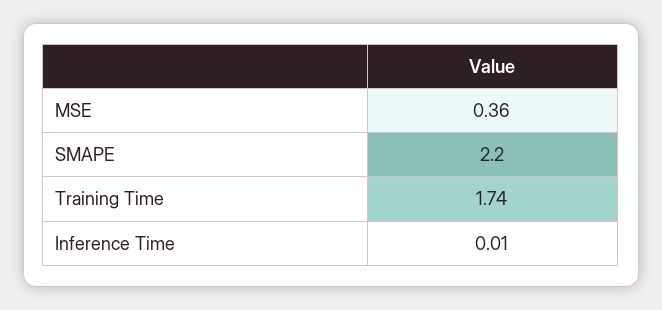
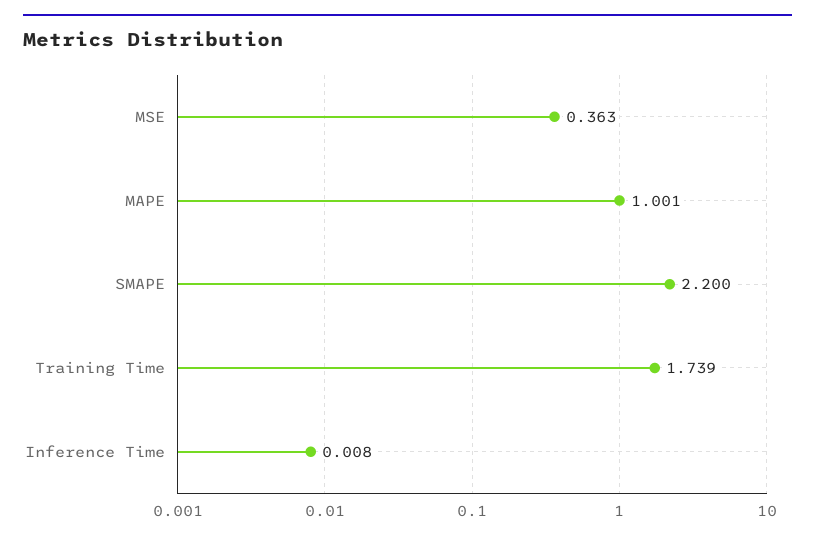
  {
    "MSE": 0.363,
    "SMAPE": 2.2,
    "Training Time": 1.739,
-   "Inference Time": 0.008
+   "Inference Time": 0.008,
+   "MAPE": 1.001
  }

